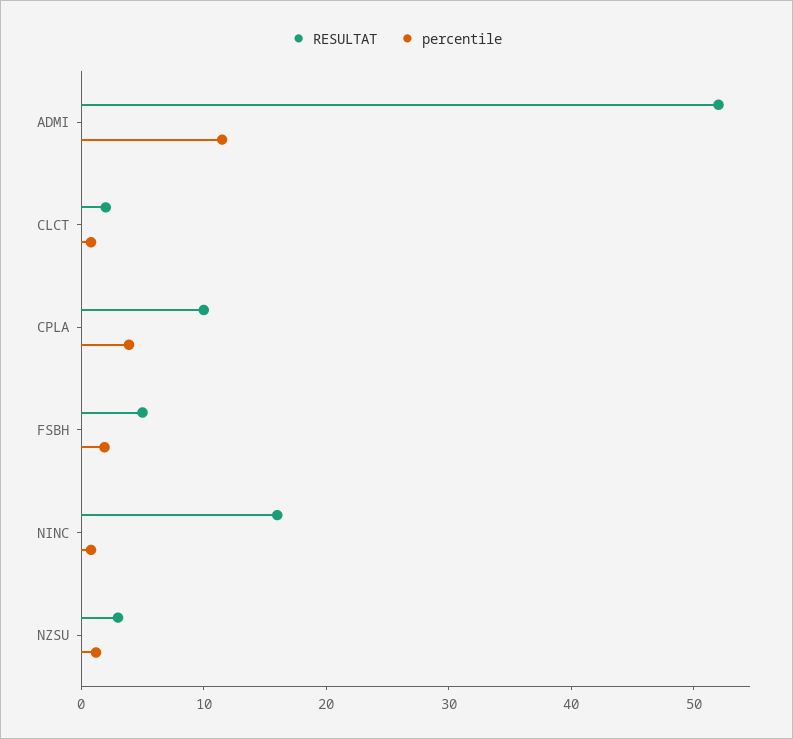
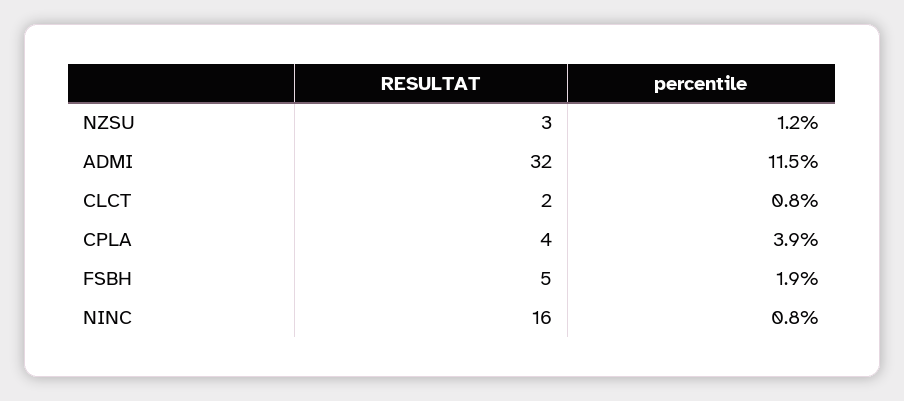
  {
    "RESULTAT": {
-     "ADMI": 52,
+     "ADMI": 32,
      "CLCT": 2,
-     "CPLA": 10,
+     "CPLA": 4,
      "FSBH": 5,
      "NINC": 16,
      "NZSU": 3
    },
    "percentile": {
      "ADMI": 11.5,
      "CLCT": 0.8,
      "CPLA": 3.9,
      "FSBH": 1.9,
      "NINC": 0.8,
      "NZSU": 1.2
    }
  }

